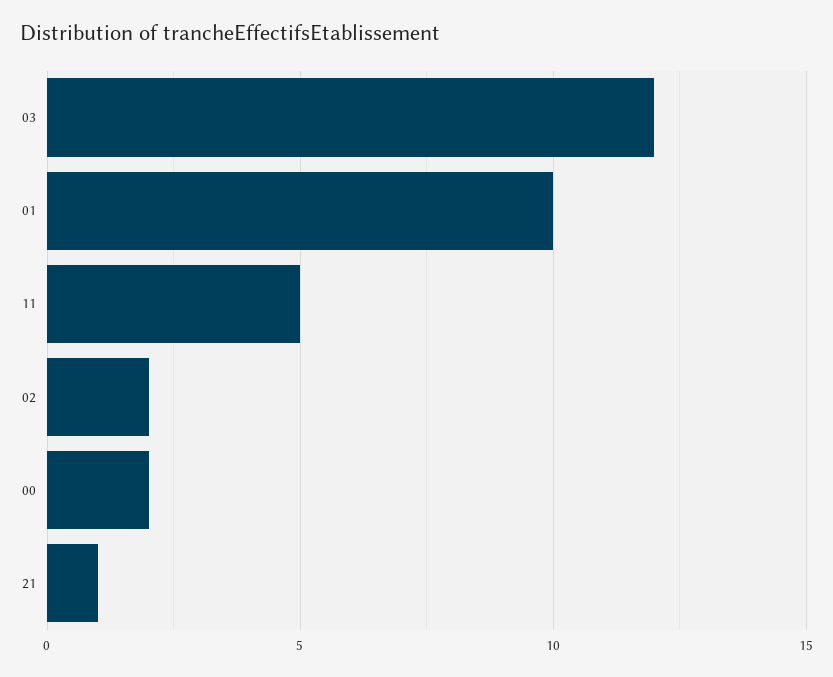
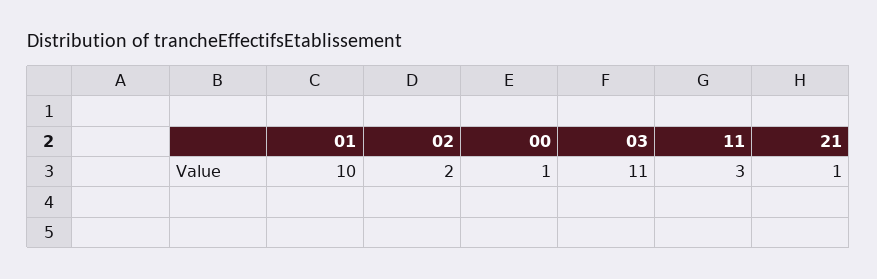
  {
-   "03": 12,
+   "03": 11,
    "01": 10,
-   "11": 5,
+   "11": 3,
    "02": 2,
-   "00": 2,
+   "00": 1,
    "21": 1
  }

